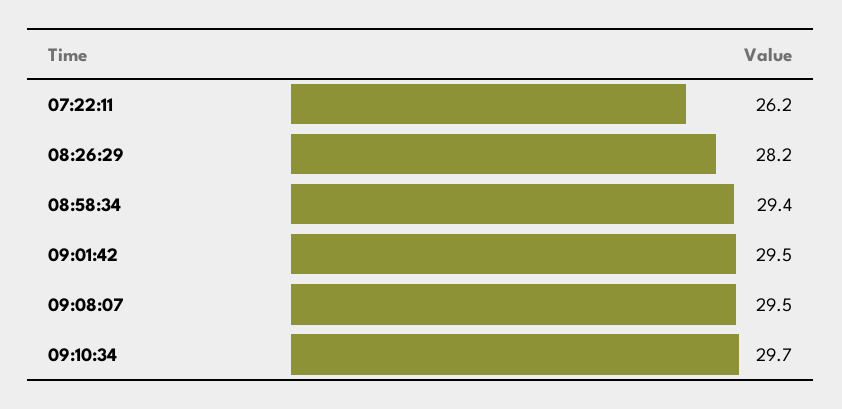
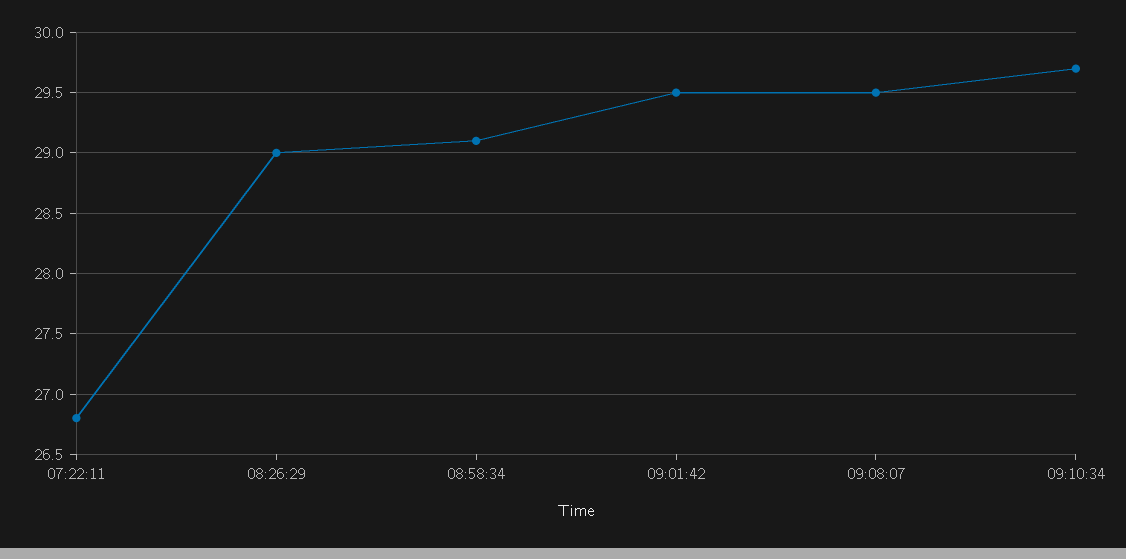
  {
-   "07:22:11": 26.2,
+   "07:22:11": 26.8,
-   "08:26:29": 28.2,
+   "08:26:29": 29,
-   "08:58:34": 29.4,
+   "08:58:34": 29.1,
    "09:01:42": 29.5,
    "09:08:07": 29.5,
    "09:10:34": 29.7
  }

